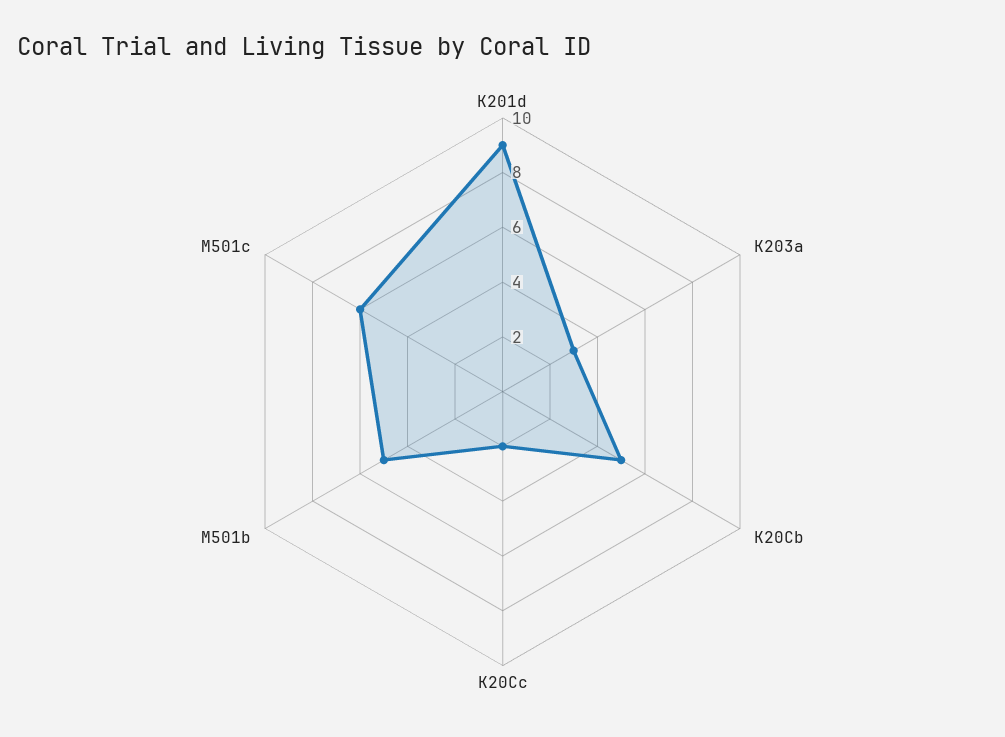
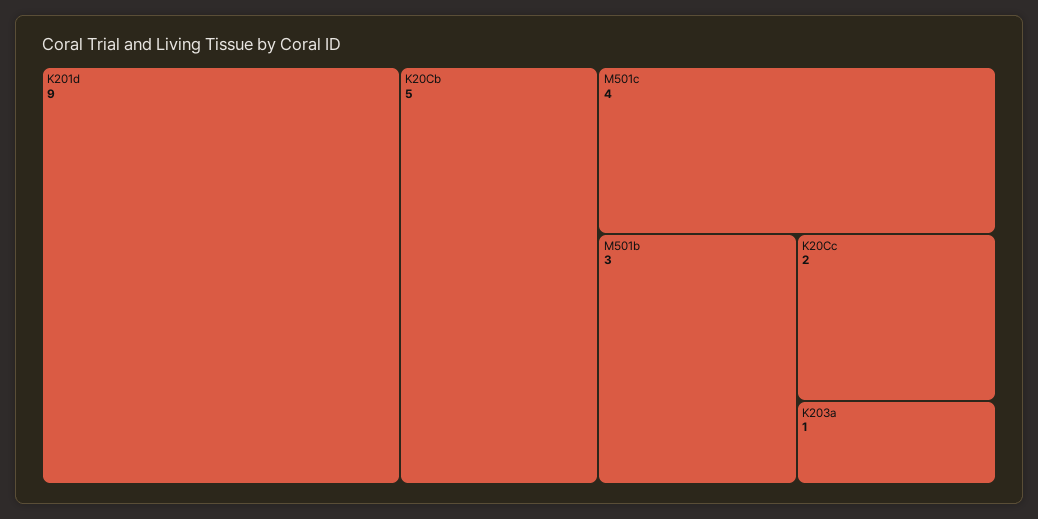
  {
    "K201d": 9,
-   "K203a": 3,
+   "K203a": 1,
    "K20Cb": 5,
    "K20Cc": 2,
-   "M501b": 5,
+   "M501b": 3,
-   "M501c": 6
+   "M501c": 4
  }

